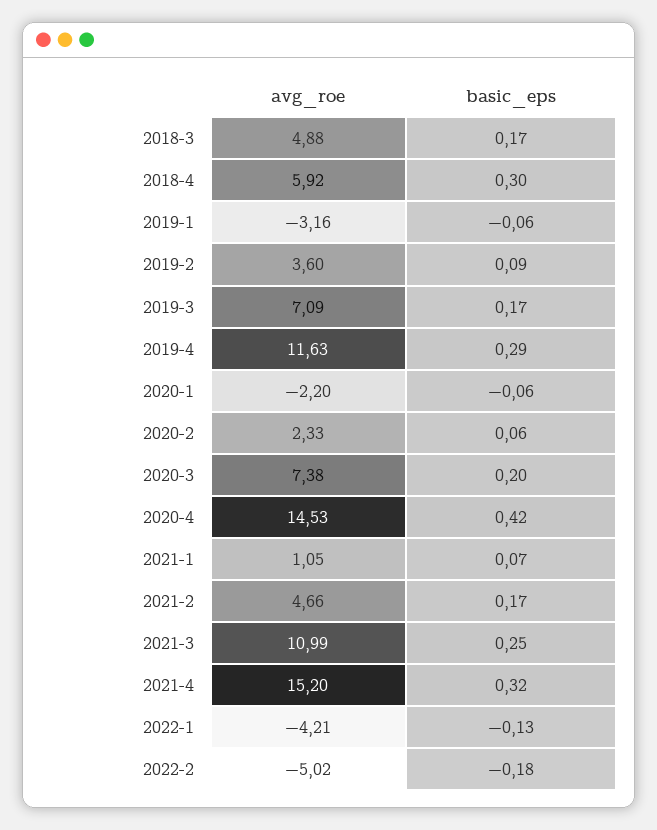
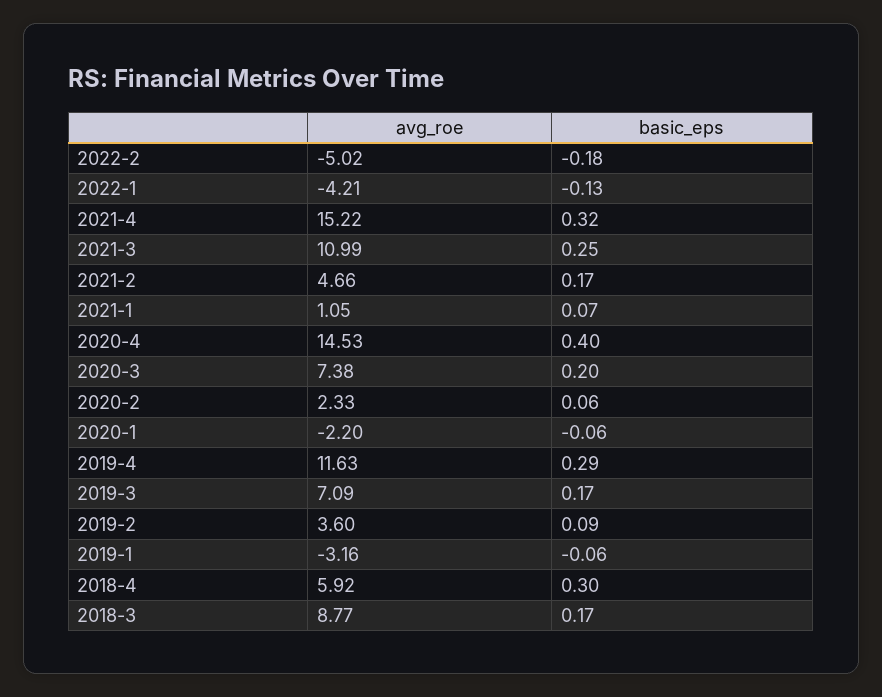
  {
    "avg_roe": {
-     "2018-3": 4.88,
+     "2018-3": 8.77,
      "2018-4": 5.92,
      "2019-1": -3.16,
      "2019-2": 3.6,
      "2019-3": 7.09,
      "2019-4": 11.63,
      "2020-1": -2.2,
      "2020-2": 2.33,
      "2020-3": 7.38,
      "2020-4": 14.53,
      "2021-1": 1.05,
      "2021-2": 4.66,
      "2021-3": 10.99,
-     "2021-4": 15.2,
+     "2021-4": 15.22,
      "2022-1": -4.21,
      "2022-2": -5.02
    },
    "basic_eps": {
      "2018-3": 0.17,
      "2018-4": 0.3,
      "2019-1": -0.06,
      "2019-2": 0.09,
      "2019-3": 0.17,
      "2019-4": 0.29,
      "2020-1": -0.06,
      "2020-2": 0.06,
      "2020-3": 0.2,
-     "2020-4": 0.42,
+     "2020-4": 0.4,
      "2021-1": 0.07,
      "2021-2": 0.17,
      "2021-3": 0.25,
      "2021-4": 0.32,
      "2022-1": -0.13,
      "2022-2": -0.18
    }
  }

